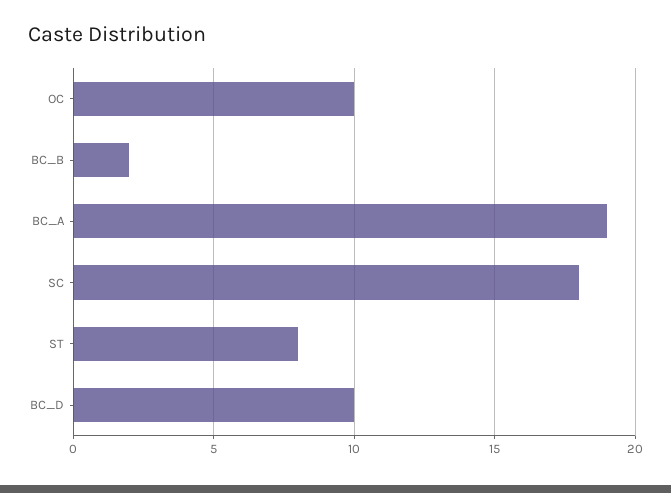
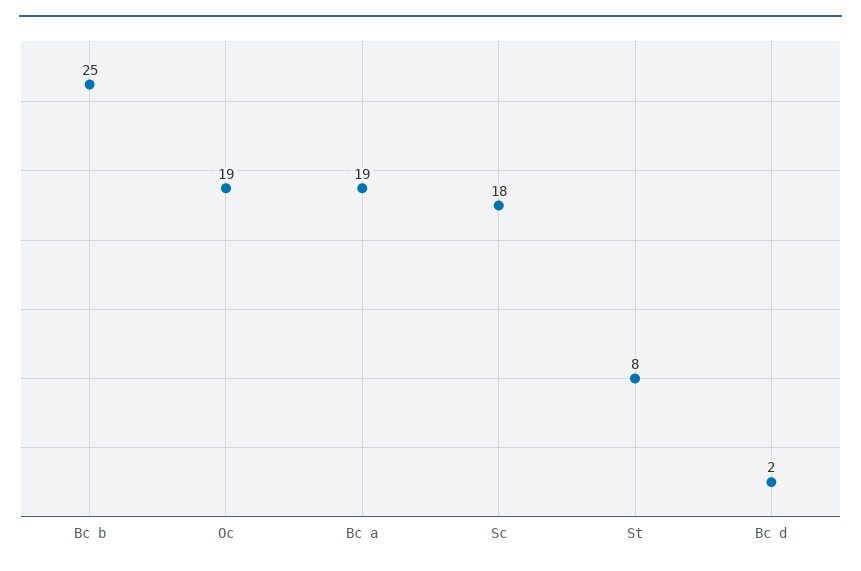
  {
-   "OC": 10,
+   "OC": 19,
-   "BC_B": 2,
+   "BC_B": 25,
    "BC_A": 19,
    "SC": 18,
    "ST": 8,
-   "BC_D": 10
+   "BC_D": 2
  }

